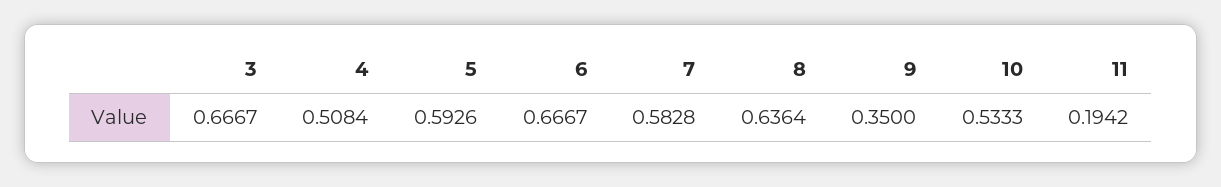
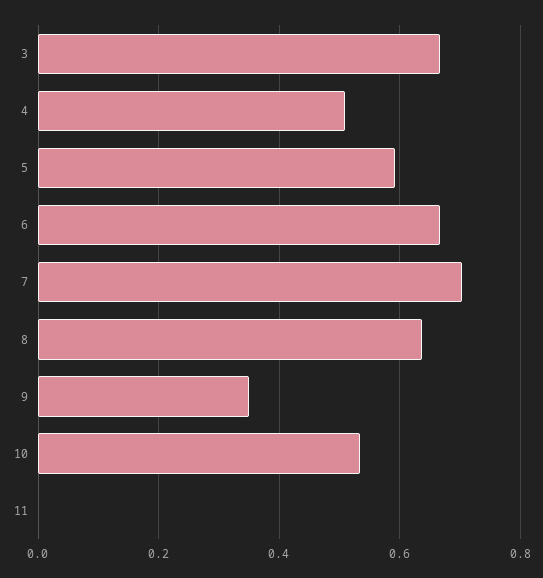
  {
    "3": 0.6667,
    "4": 0.5084,
    "5": 0.5926,
    "6": 0.6667,
-   "7": 0.5828,
+   "7": 0.7,
    "8": 0.6364,
    "9": 0.35,
    "10": 0.5333,
-   "11": 0.1942
+   "11": 0
  }

